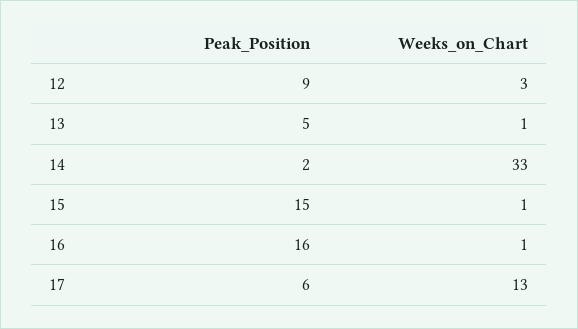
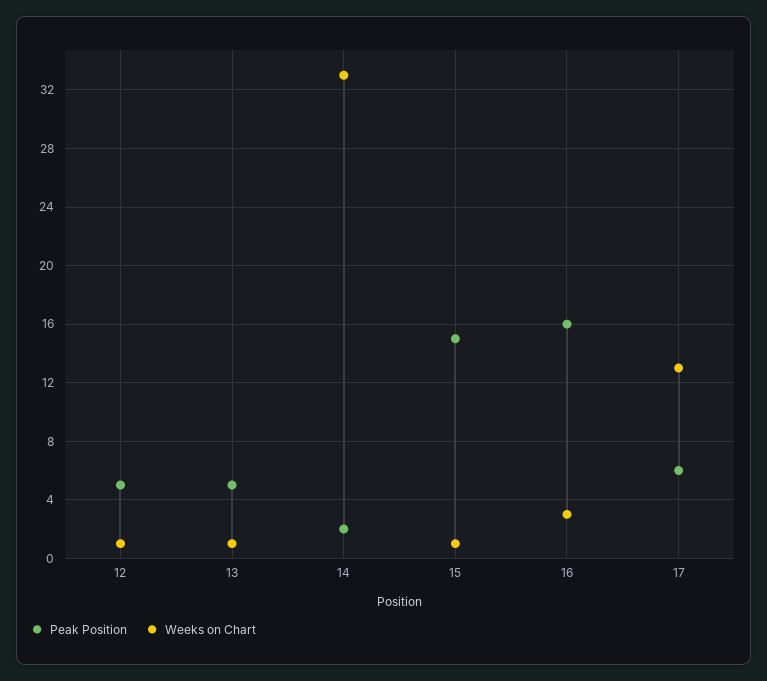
  {
    "Peak_Position": {
-     "12": 9,
+     "12": 5,
      "13": 5,
      "14": 2,
      "15": 15,
      "16": 16,
      "17": 6
    },
    "Weeks_on_Chart": {
-     "12": 3,
+     "12": 1,
      "13": 1,
      "14": 33,
      "15": 1,
-     "16": 1,
+     "16": 3,
      "17": 13
    }
  }

